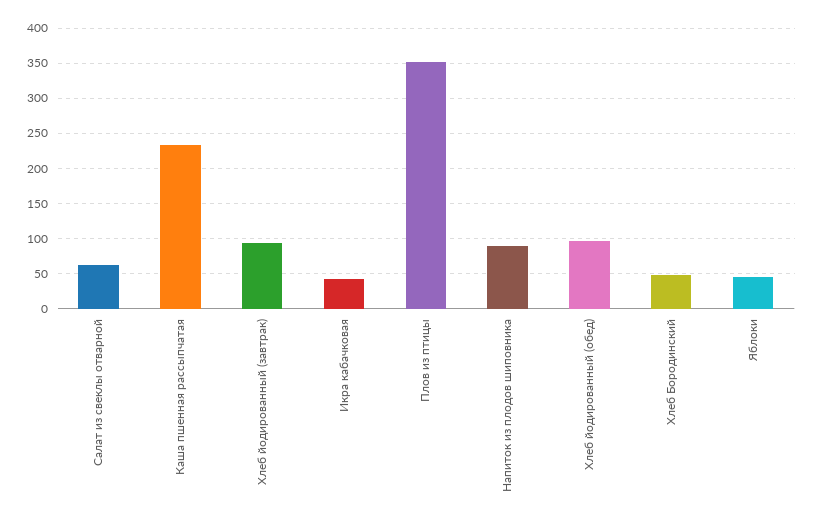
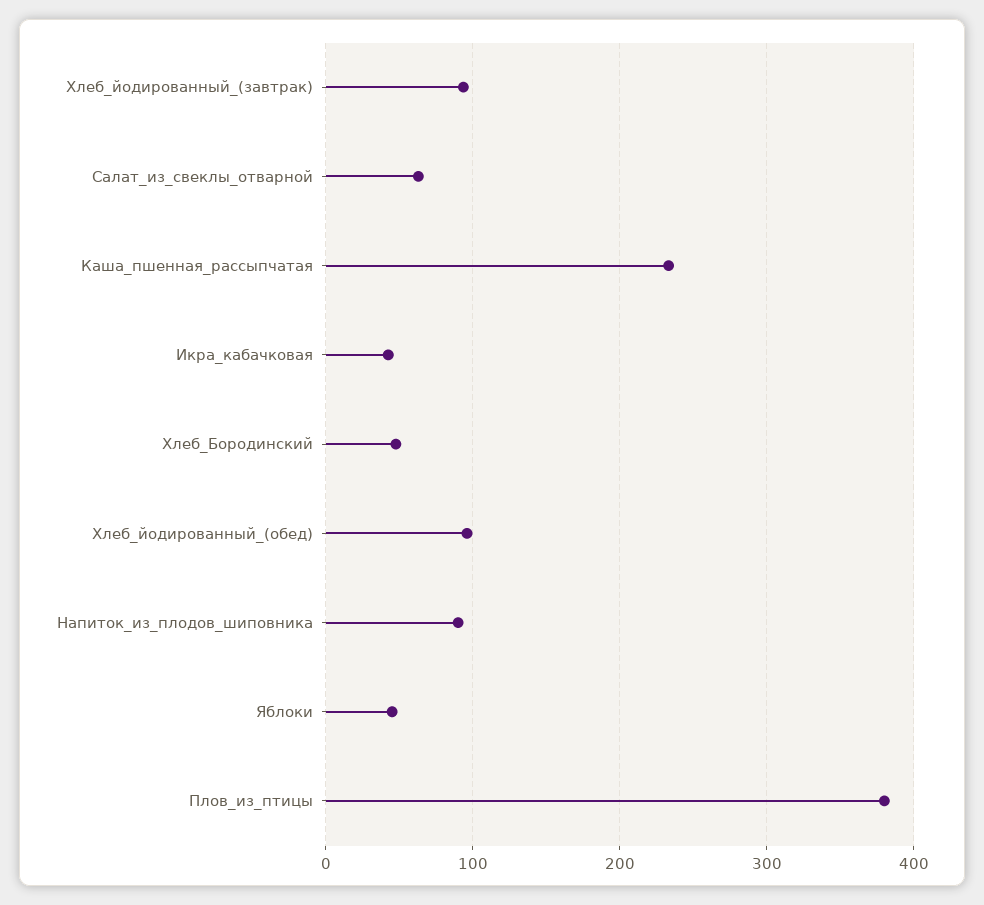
  {
    "Салат из свеклы отварной": 60,
    "Каша пшенная рассыпчатая": 230,
    "Хлеб йодированный (завтрак)": 90,
    "Икра кабачковая": 40,
-   "Плов из птицы": 350,
+   "Плов из птицы": 380,
    "Напиток из плодов шиповника": 90,
    "Хлеб йодированный (обед)": 100,
    "Хлеб Бородинский": 50,
    "Яблоки": 50
  }

